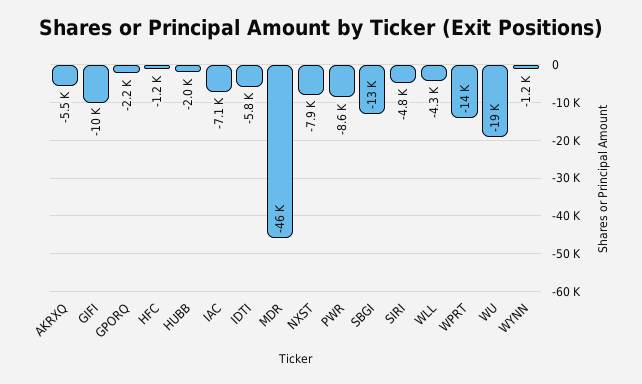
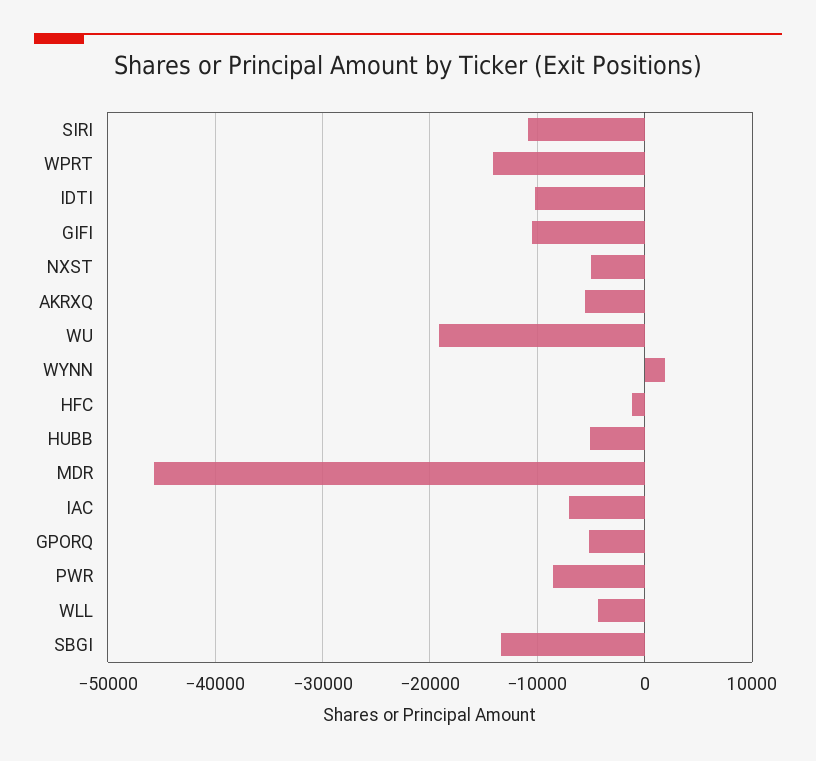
  {
    "AKRXQ": -5500,
    "GIFI": -10000,
-   "GPORQ": -2200,
+   "GPORQ": -5000,
    "HFC": -1200,
-   "HUBB": -2000,
+   "HUBB": -5000,
    "IAC": -7100,
-   "IDTI": -5800,
+   "IDTI": -10000,
    "MDR": -46000,
-   "NXST": -7900,
+   "NXST": -5000,
    "PWR": -8600,
    "SBGI": -13000,
-   "SIRI": -4800,
+   "SIRI": -11000,
    "WLL": -4300,
    "WPRT": -14000,
    "WU": -19000,
-   "WYNN": -1200
+   "WYNN": 2000
  }

